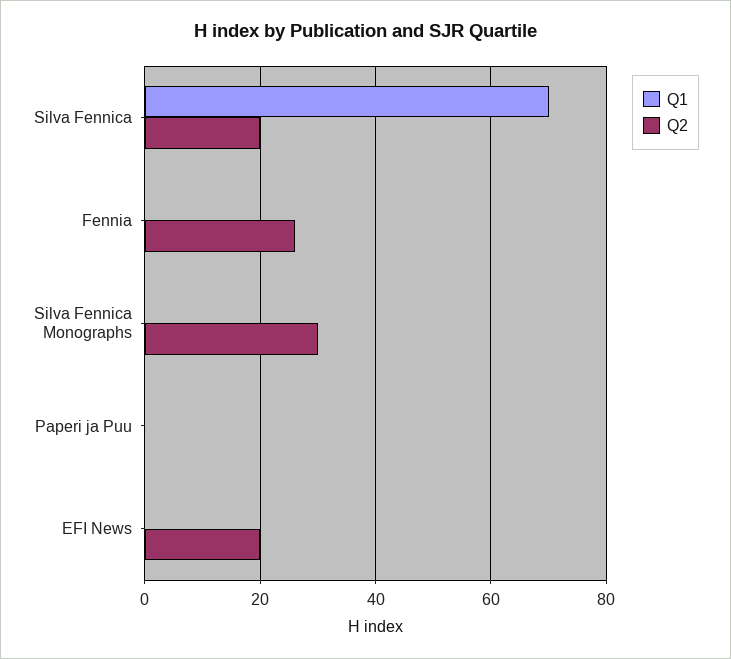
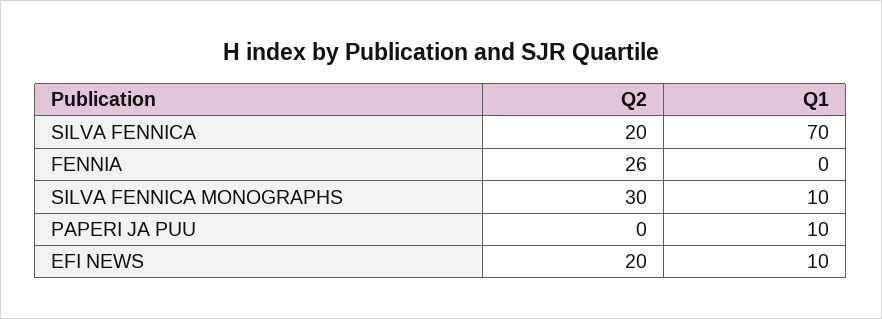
  {
    "Q1": {
      "Silva Fennica": 70,
      "Fennia": 0,
-     "Silva Fennica Monographs": 0,
+     "Silva Fennica Monographs": 10,
-     "Paperi ja Puu": 0,
+     "Paperi ja Puu": 10,
-     "EFI News": 0
+     "EFI News": 10
    },
    "Q2": {
      "Silva Fennica": 20,
      "Fennia": 26,
      "Silva Fennica Monographs": 30,
      "Paperi ja Puu": 0,
      "EFI News": 20
    }
  }

